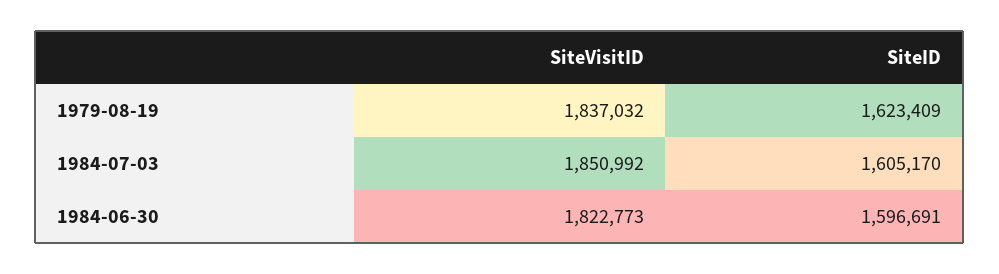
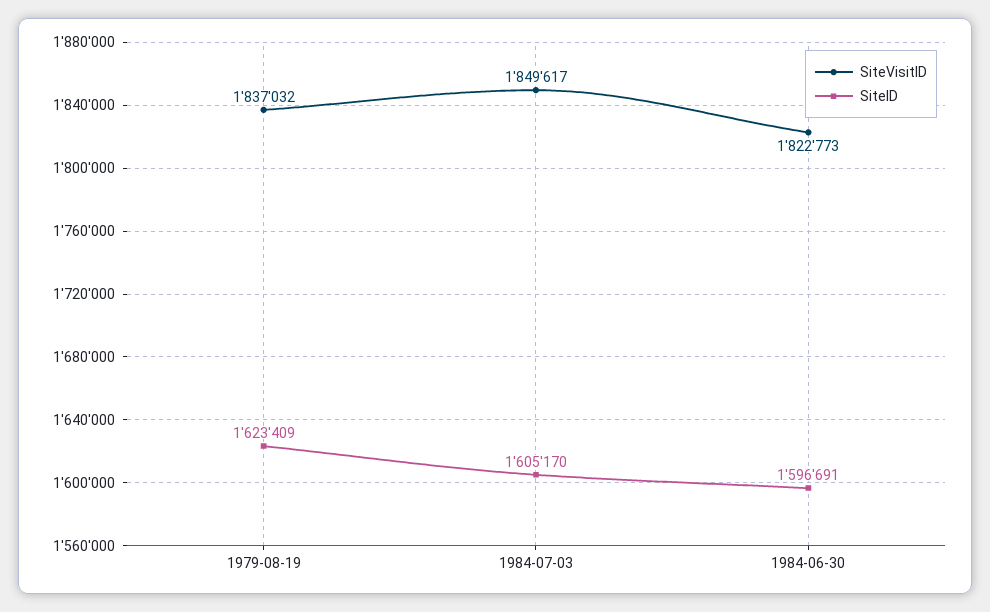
  {
    "SiteVisitID": {
      "1979-08-19": 1837032,
-     "1984-07-03": 1850992,
+     "1984-07-03": 1849617,
      "1984-06-30": 1822773
    },
    "SiteID": {
      "1979-08-19": 1623409,
      "1984-07-03": 1605170,
      "1984-06-30": 1596691
    }
  }

